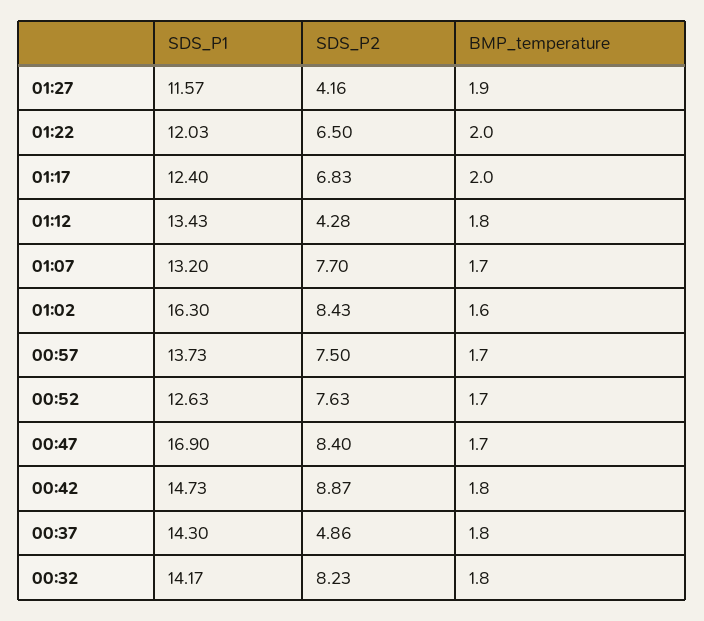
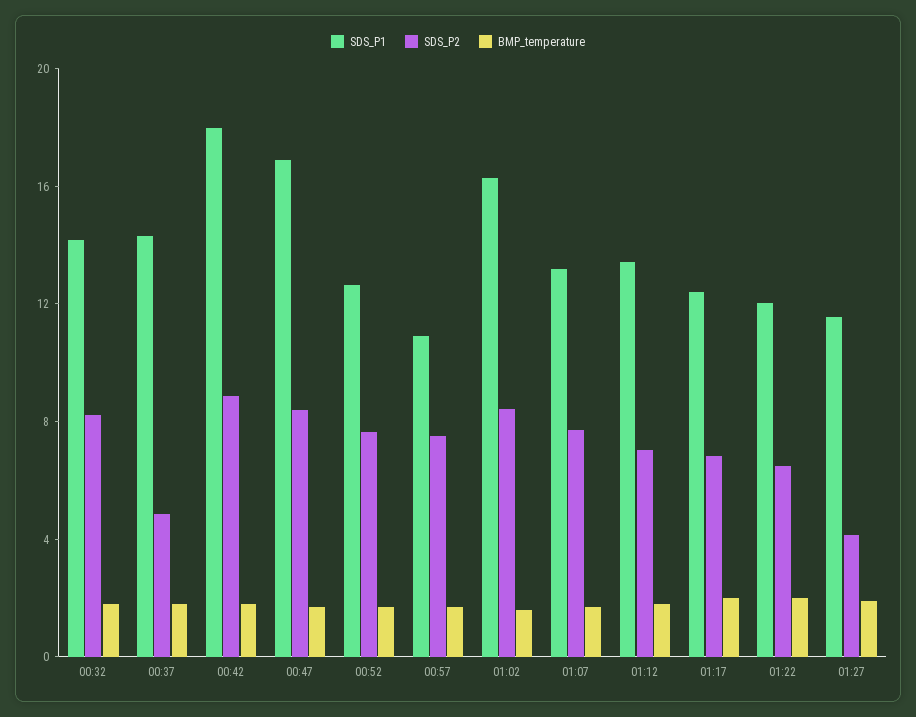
  {
    "SDS_P1": {
      "01:27": 11.57,
      "01:22": 12.03,
      "01:17": 12.4,
      "01:12": 13.43,
      "01:07": 13.2,
      "01:02": 16.3,
-     "00:57": 13.73,
+     "00:57": 11,
      "00:52": 12.63,
      "00:47": 16.9,
-     "00:42": 14.73,
+     "00:42": 18,
      "00:37": 14.3,
      "00:32": 14.17
    },
    "SDS_P2": {
      "01:27": 4.16,
      "01:22": 6.5,
      "01:17": 6.83,
-     "01:12": 4.28,
+     "01:12": 7,
      "01:07": 7.7,
      "01:02": 8.43,
      "00:57": 7.5,
      "00:52": 7.63,
      "00:47": 8.4,
      "00:42": 8.87,
      "00:37": 4.86,
      "00:32": 8.23
    },
    "BMP_temperature": {
      "01:27": 1.9,
      "01:22": 2,
      "01:17": 2,
      "01:12": 1.8,
      "01:07": 1.7,
      "01:02": 1.6,
      "00:57": 1.7,
      "00:52": 1.7,
      "00:47": 1.7,
      "00:42": 1.8,
      "00:37": 1.8,
      "00:32": 1.8
    }
  }

